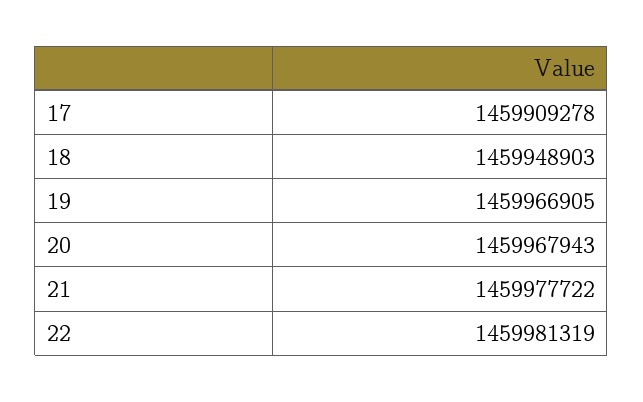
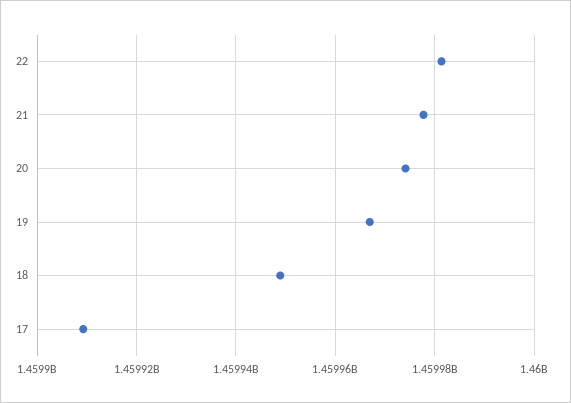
  {
    "17": 1459909278,
    "18": 1459948903,
    "19": 1459966905,
-   "20": 1459967943,
+   "20": 1459974000,
    "21": 1459977722,
    "22": 1459981319
  }

